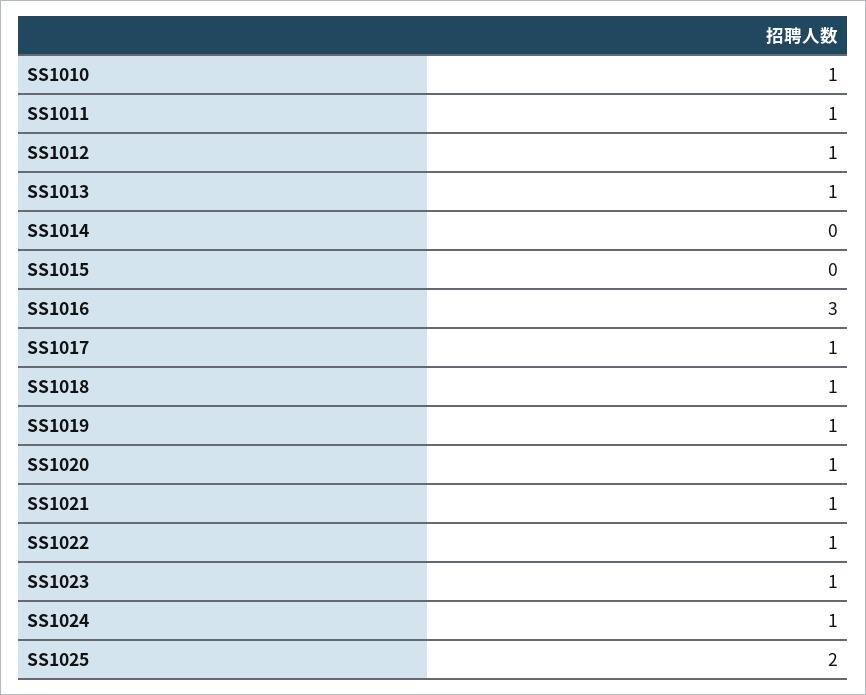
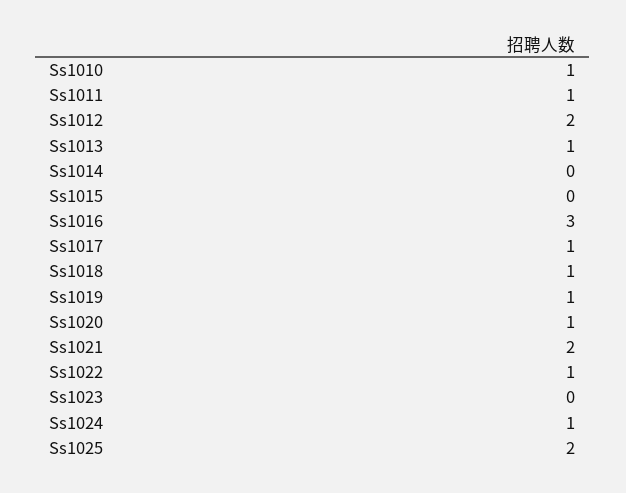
  {
    "SS1010": 1,
    "SS1011": 1,
-   "SS1012": 1,
+   "SS1012": 2,
    "SS1013": 1,
    "SS1014": 0,
    "SS1015": 0,
    "SS1016": 3,
    "SS1017": 1,
    "SS1018": 1,
    "SS1019": 1,
    "SS1020": 1,
-   "SS1021": 1,
+   "SS1021": 2,
    "SS1022": 1,
-   "SS1023": 1,
+   "SS1023": 0,
    "SS1024": 1,
    "SS1025": 2
  }

